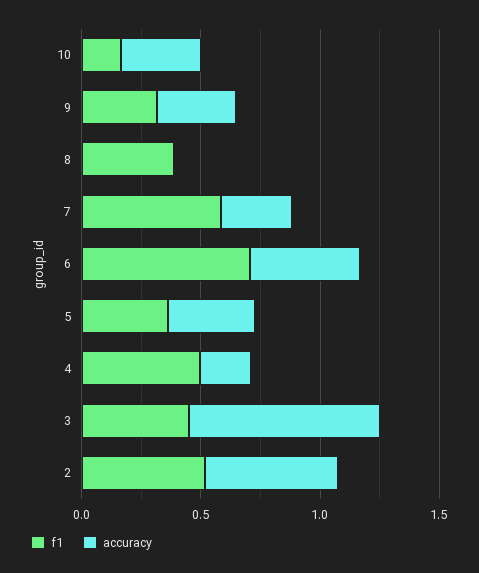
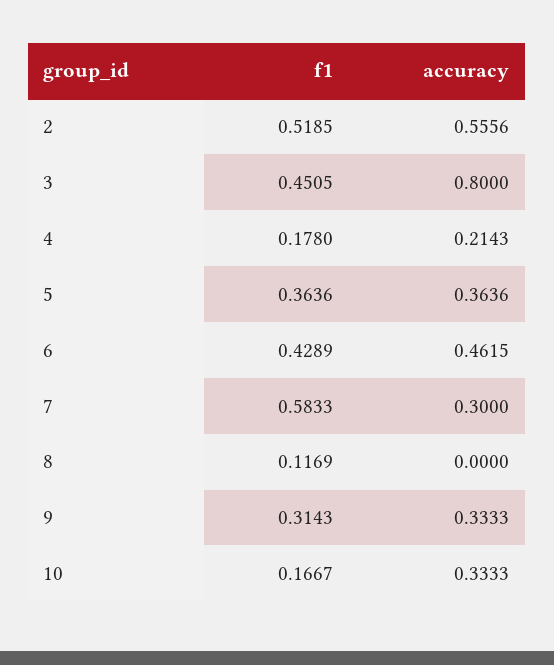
  {
    "f1": {
      "10": 0.1667,
      "9": 0.3143,
-     "8": 0.4,
+     "8": 0.1169,
      "7": 0.5833,
-     "6": 0.7,
+     "6": 0.4289,
      "5": 0.3636,
-     "4": 0.5,
+     "4": 0.178,
      "3": 0.4505,
      "2": 0.5185
    },
    "accuracy": {
      "10": 0.3333,
      "9": 0.3333,
      "8": 0,
      "7": 0.3,
      "6": 0.4615,
      "5": 0.3636,
      "4": 0.2143,
      "3": 0.8,
      "2": 0.5556
    }
  }

